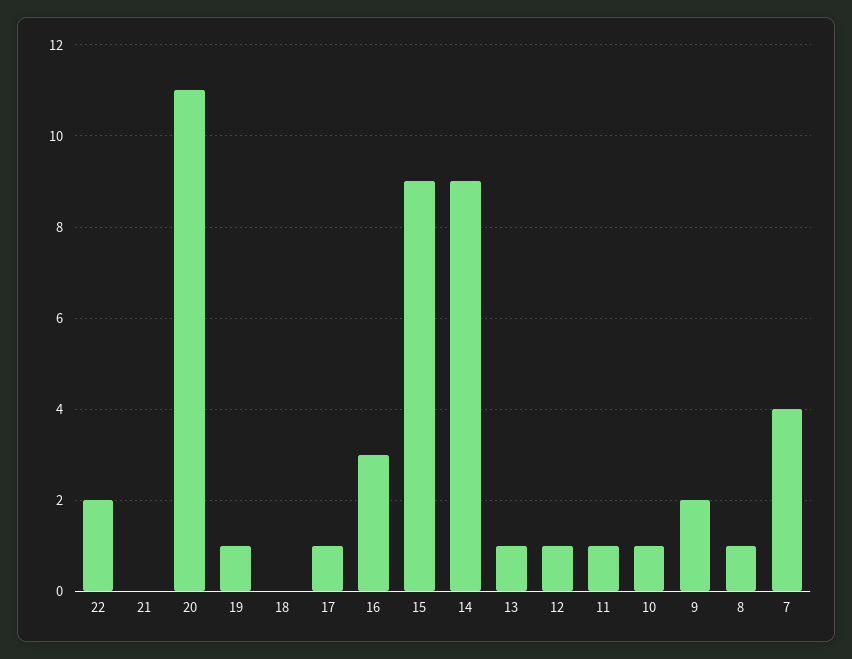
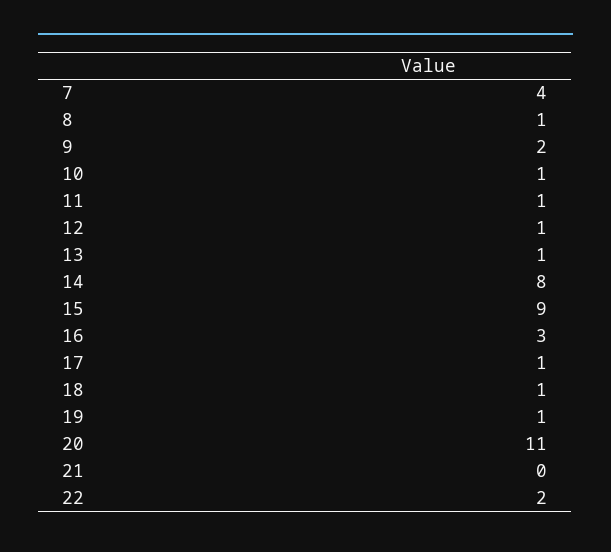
  {
    "22": 2,
    "21": 0,
    "20": 11,
    "19": 1,
-   "18": 0,
+   "18": 1,
    "17": 1,
    "16": 3,
    "15": 9,
-   "14": 9,
+   "14": 8,
    "13": 1,
    "12": 1,
    "11": 1,
    "10": 1,
    "9": 2,
    "8": 1,
    "7": 4
  }

